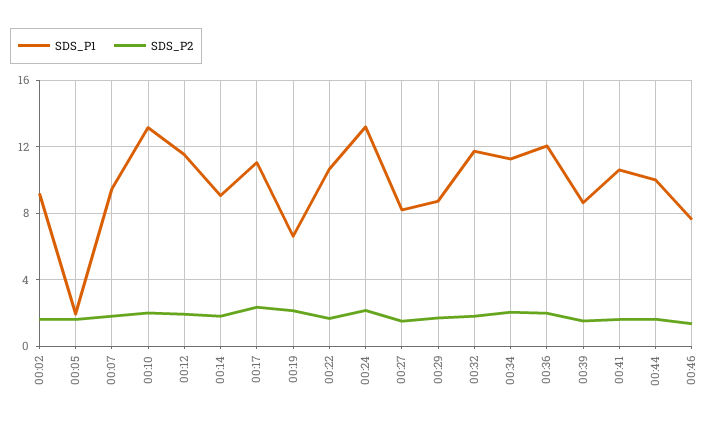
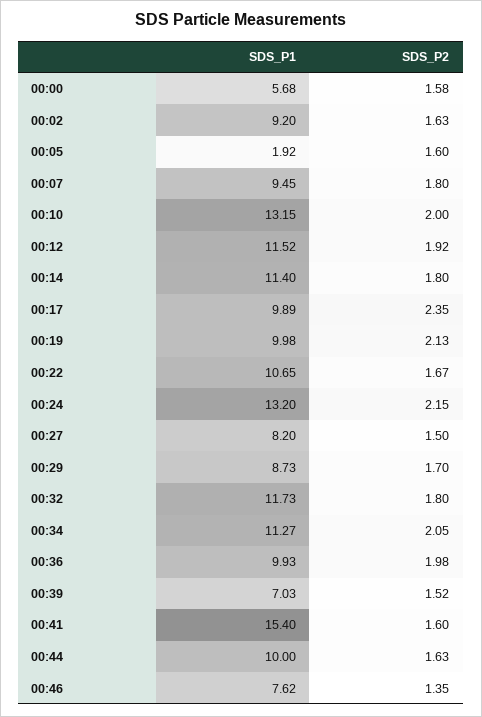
  {
    "SDS_P1": {
      "00:02": 9.2,
      "00:05": 1.92,
      "00:07": 9.45,
      "00:10": 13.15,
      "00:12": 11.52,
-     "00:14": 9,
+     "00:14": 11.4,
-     "00:17": 11,
+     "00:17": 9.89,
-     "00:19": 6.5,
+     "00:19": 9.98,
      "00:22": 10.65,
      "00:24": 13.2,
      "00:27": 8.2,
      "00:29": 8.73,
      "00:32": 11.73,
      "00:34": 11.27,
-     "00:36": 12,
+     "00:36": 9.93,
-     "00:39": 8.5,
+     "00:39": 7.03,
-     "00:41": 10.5,
+     "00:41": 15.4,
      "00:44": 10,
-     "00:46": 7.62
+     "00:46": 7.62,
+     "00:00": 5.68
    },
    "SDS_P2": {
      "00:02": 1.63,
      "00:05": 1.6,
      "00:07": 1.8,
      "00:10": 2,
      "00:12": 1.92,
      "00:14": 1.8,
      "00:17": 2.35,
      "00:19": 2.13,
      "00:22": 1.67,
      "00:24": 2.15,
      "00:27": 1.5,
      "00:29": 1.7,
      "00:32": 1.8,
      "00:34": 2.05,
      "00:36": 1.98,
      "00:39": 1.52,
      "00:41": 1.6,
      "00:44": 1.63,
-     "00:46": 1.35
+     "00:46": 1.35,
+     "00:00": 1.58
    }
  }

